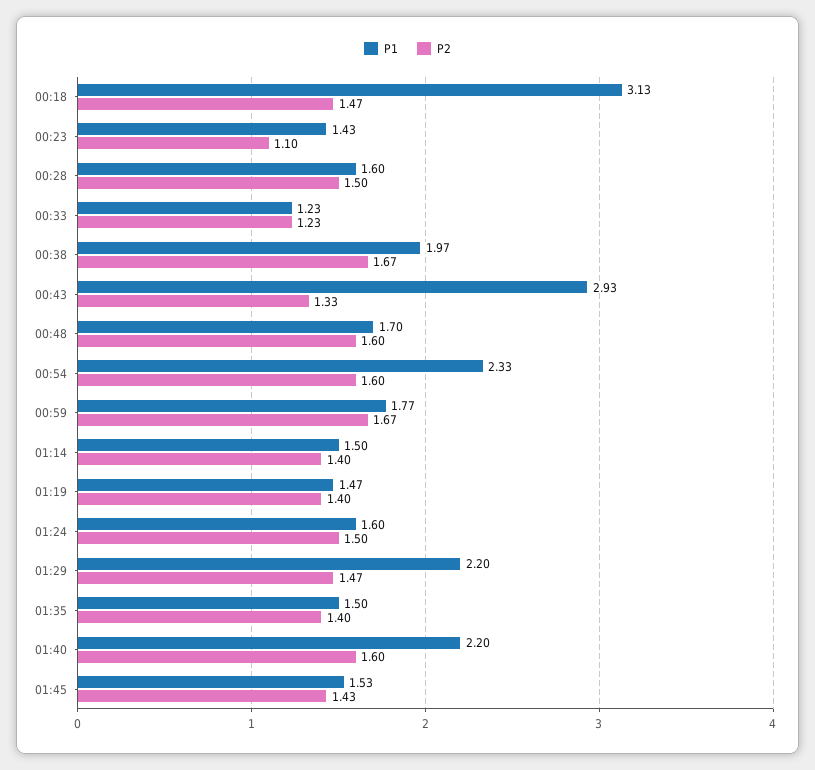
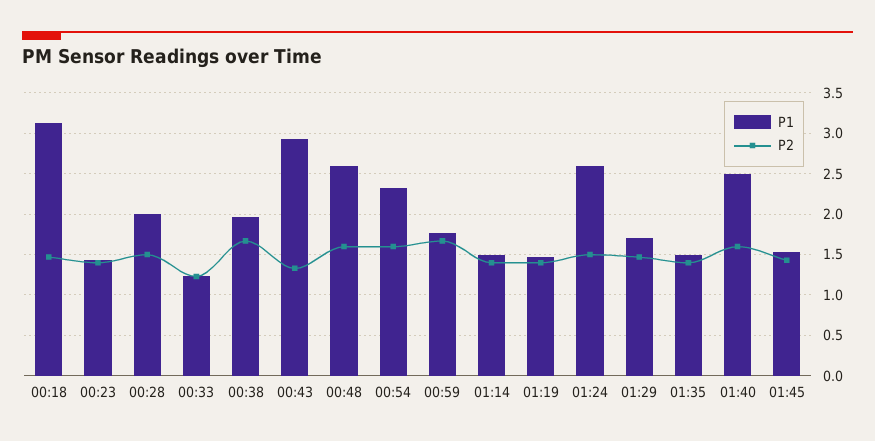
  {
    "P1": {
      "00:18": 3.13,
      "00:23": 1.43,
-     "00:28": 1.6,
+     "00:28": 2,
      "00:33": 1.23,
      "00:38": 1.97,
      "00:43": 2.93,
-     "00:48": 1.7,
+     "00:48": 2.6,
      "00:54": 2.33,
      "00:59": 1.77,
      "01:14": 1.5,
      "01:19": 1.47,
-     "01:24": 1.6,
+     "01:24": 2.6,
-     "01:29": 2.2,
+     "01:29": 1.7,
      "01:35": 1.5,
-     "01:40": 2.2,
+     "01:40": 2.5,
      "01:45": 1.53
    },
    "P2": {
      "00:18": 1.47,
-     "00:23": 1.1,
+     "00:23": 1.4,
      "00:28": 1.5,
      "00:33": 1.23,
      "00:38": 1.67,
      "00:43": 1.33,
      "00:48": 1.6,
      "00:54": 1.6,
      "00:59": 1.67,
      "01:14": 1.4,
      "01:19": 1.4,
      "01:24": 1.5,
      "01:29": 1.47,
      "01:35": 1.4,
      "01:40": 1.6,
      "01:45": 1.43
    }
  }

